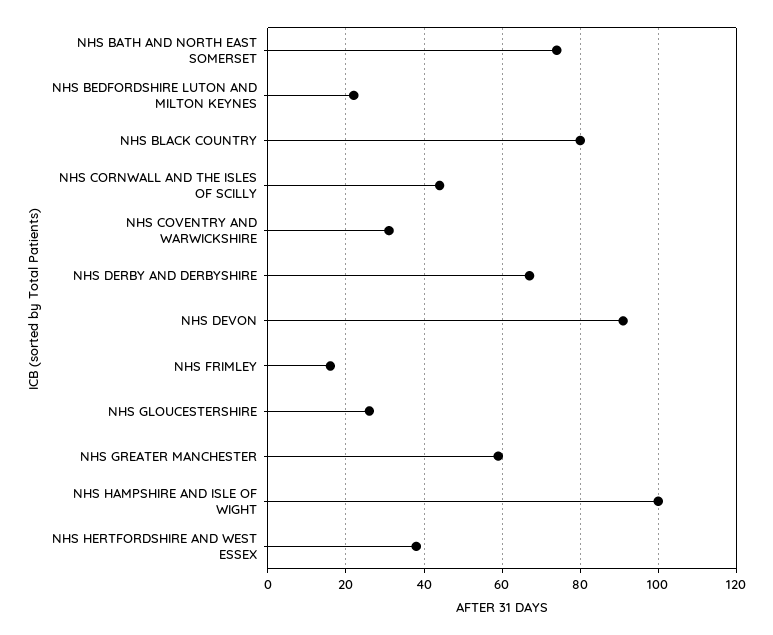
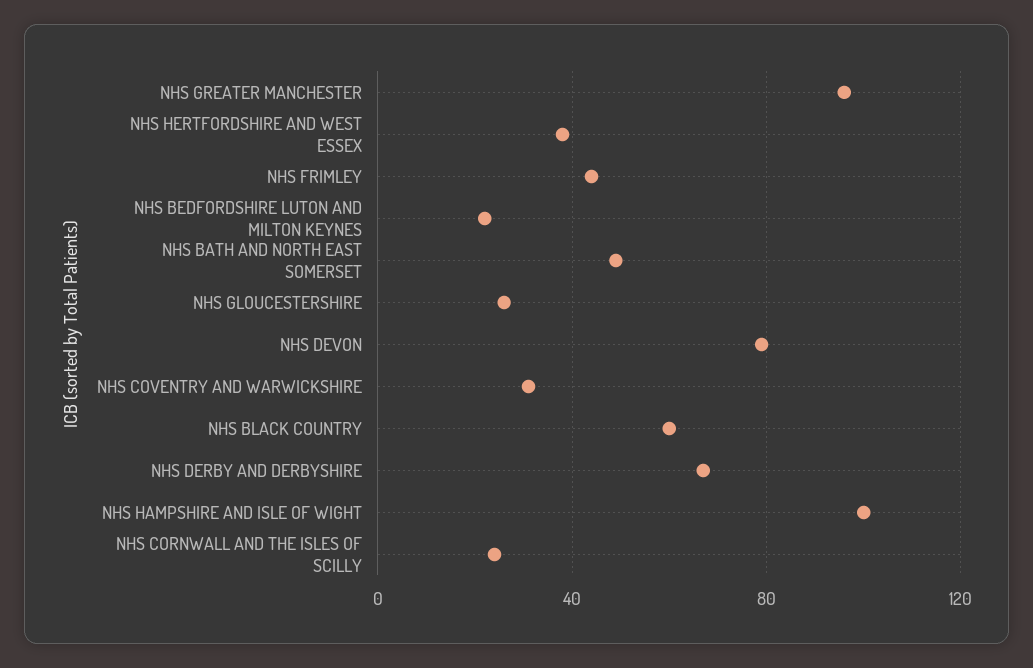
  {
-   "NHS BATH AND NORTH EAST SOMERSET": 75,
+   "NHS BATH AND NORTH EAST SOMERSET": 50,
    "NHS BEDFORDSHIRE LUTON AND MILTON KEYNES": 20,
-   "NHS BLACK COUNTRY": 80,
+   "NHS BLACK COUNTRY": 60,
-   "NHS CORNWALL AND THE ISLES OF SCILLY": 45,
+   "NHS CORNWALL AND THE ISLES OF SCILLY": 25,
    "NHS COVENTRY AND WARWICKSHIRE": 30,
    "NHS DERBY AND DERBYSHIRE": 65,
-   "NHS DEVON": 90,
+   "NHS DEVON": 80,
-   "NHS FRIMLEY": 15,
+   "NHS FRIMLEY": 45,
    "NHS GLOUCESTERSHIRE": 25,
-   "NHS GREATER MANCHESTER": 60,
+   "NHS GREATER MANCHESTER": 95,
    "NHS HAMPSHIRE AND ISLE OF WIGHT": 100,
    "NHS HERTFORDSHIRE AND WEST ESSEX": 40
  }

